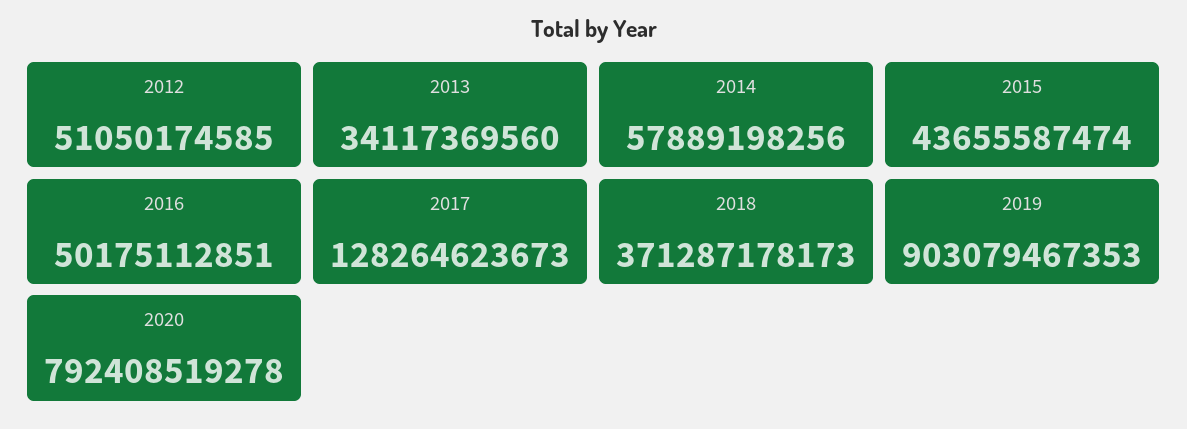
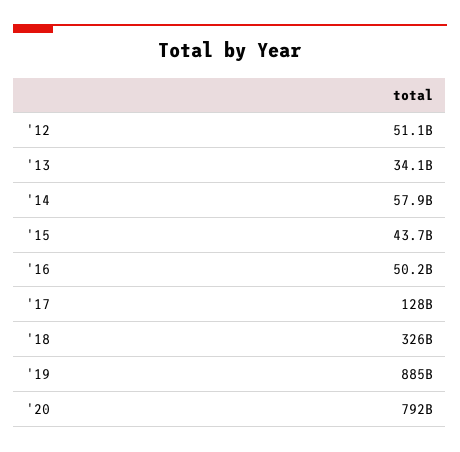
  {
    "2012": 51050174585,
    "2013": 34117369560,
    "2014": 57889198256,
    "2015": 43655587474,
    "2016": 50175112851,
    "2017": 128264623673,
-   "2018": 371287178173,
+   "2018": 326000000000,
-   "2019": 903079467353,
+   "2019": 885000000000,
    "2020": 792408519278
  }

